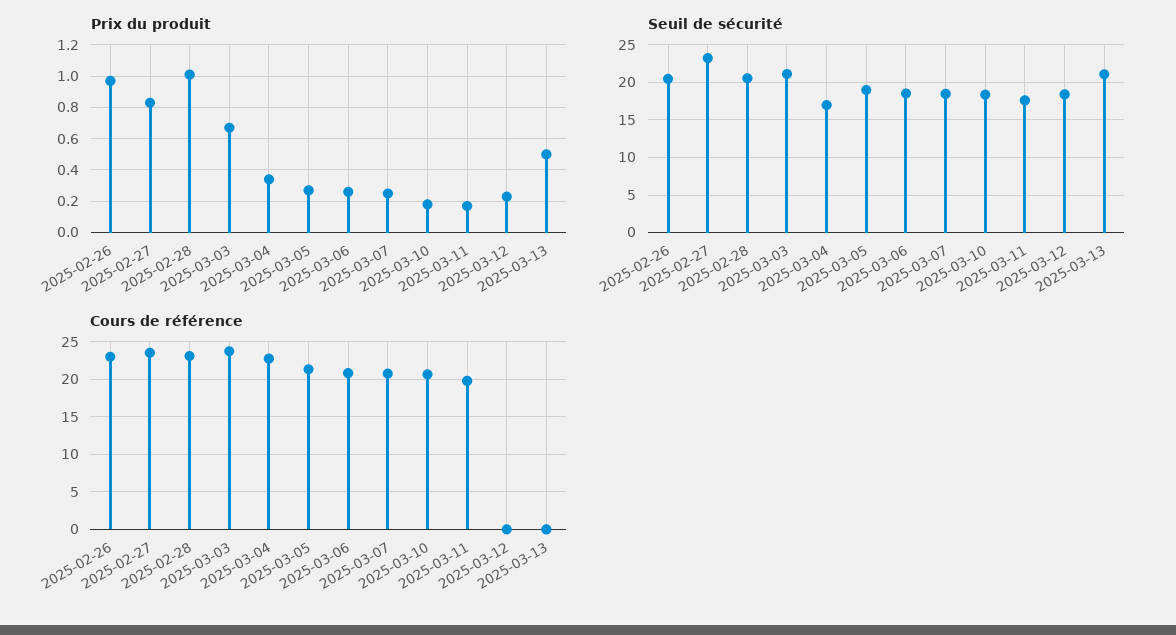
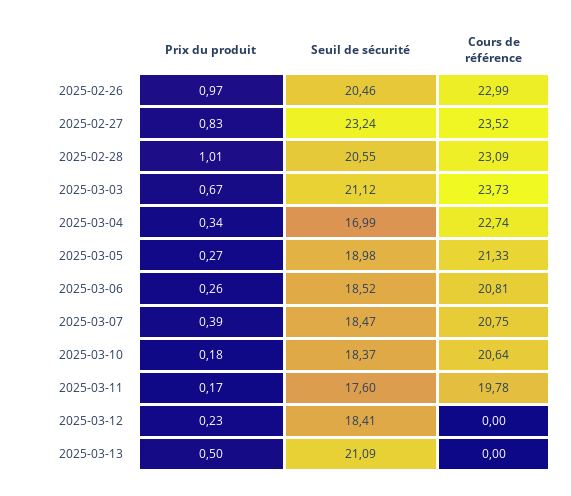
  {
    "Prix du produit": {
      "2025-02-26": 0.97,
      "2025-02-27": 0.83,
      "2025-02-28": 1.01,
      "2025-03-03": 0.67,
      "2025-03-04": 0.34,
      "2025-03-05": 0.27,
      "2025-03-06": 0.26,
-     "2025-03-07": 0.25,
+     "2025-03-07": 0.39,
      "2025-03-10": 0.18,
      "2025-03-11": 0.17,
      "2025-03-12": 0.23,
      "2025-03-13": 0.5
    },
    "Seuil de sécurité": {
      "2025-02-26": 20.46,
      "2025-02-27": 23.24,
      "2025-02-28": 20.55,
      "2025-03-03": 21.12,
      "2025-03-04": 16.99,
      "2025-03-05": 18.98,
      "2025-03-06": 18.52,
      "2025-03-07": 18.47,
      "2025-03-10": 18.37,
      "2025-03-11": 17.6,
      "2025-03-12": 18.41,
      "2025-03-13": 21.09
    },
    "Cours de référence": {
      "2025-02-26": 22.99,
      "2025-02-27": 23.52,
      "2025-02-28": 23.09,
      "2025-03-03": 23.73,
      "2025-03-04": 22.74,
      "2025-03-05": 21.33,
      "2025-03-06": 20.81,
      "2025-03-07": 20.75,
      "2025-03-10": 20.64,
      "2025-03-11": 19.78,
      "2025-03-12": 0,
      "2025-03-13": 0
    }
  }

